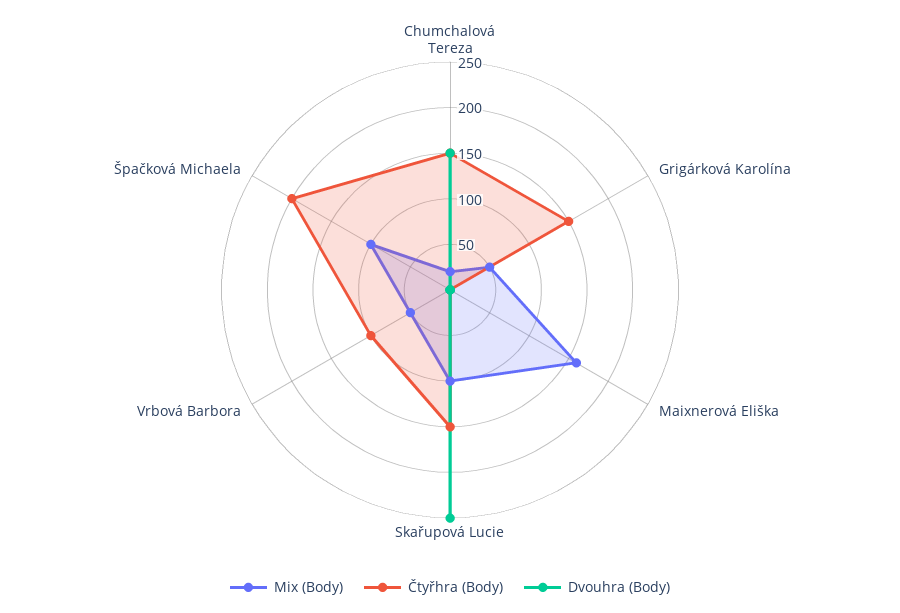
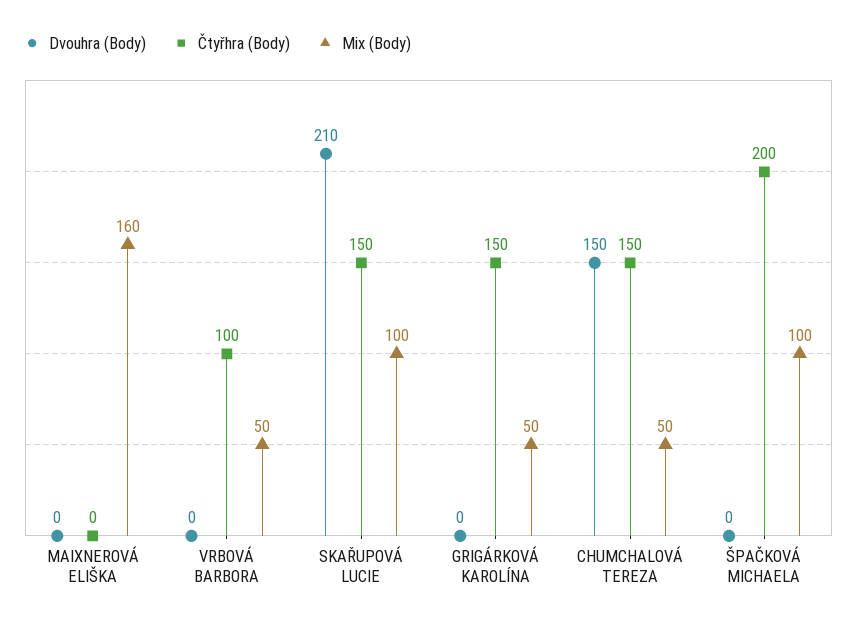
  {
    "Mix (Body)": {
-     "Chumchalová Tereza": 20,
+     "Chumchalová Tereza": 50,
      "Grigárková Karolína": 50,
      "Maixnerová Eliška": 160,
      "Skařupová Lucie": 100,
      "Vrbová Barbora": 50,
      "Špačková Michaela": 100
    },
    "Čtyřhra (Body)": {
      "Chumchalová Tereza": 150,
      "Grigárková Karolína": 150,
      "Maixnerová Eliška": 0,
      "Skařupová Lucie": 150,
      "Vrbová Barbora": 100,
      "Špačková Michaela": 200
    },
    "Dvouhra (Body)": {
      "Chumchalová Tereza": 150,
      "Grigárková Karolína": 0,
      "Maixnerová Eliška": 0,
-     "Skařupová Lucie": 250,
+     "Skařupová Lucie": 210,
      "Vrbová Barbora": 0,
      "Špačková Michaela": 0
    }
  }

